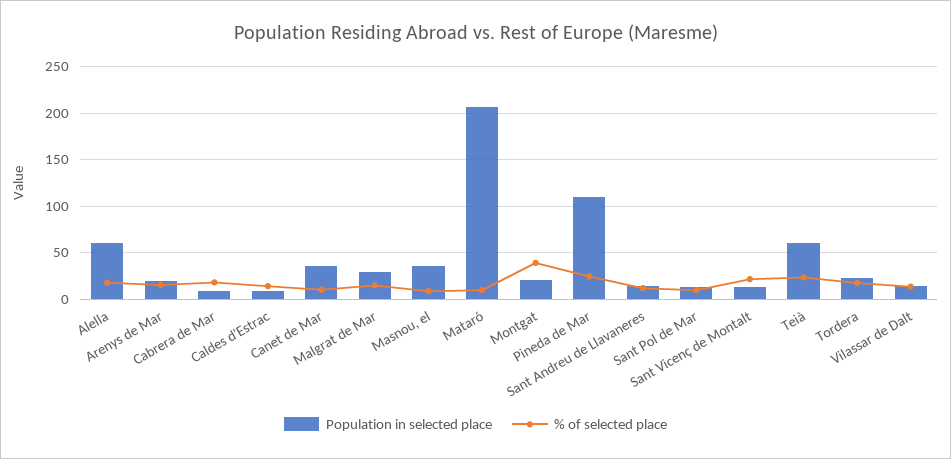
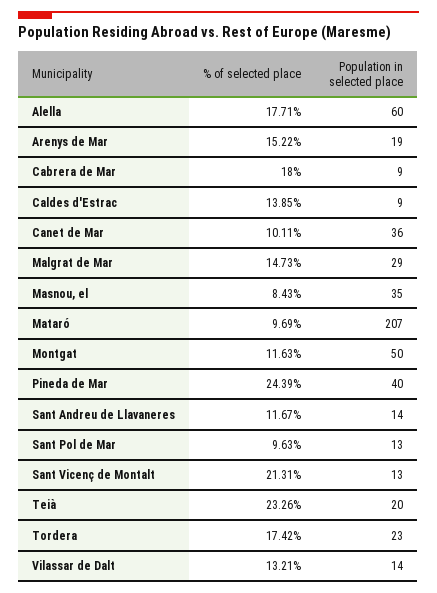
  {
    "Population in selected place": {
      "Alella": 60,
      "Arenys de Mar": 19,
      "Cabrera de Mar": 9,
      "Caldes d'Estrac": 9,
      "Canet de Mar": 36,
      "Malgrat de Mar": 29,
      "Masnou, el": 35,
      "Mataró": 207,
-     "Montgat": 20,
+     "Montgat": 50,
-     "Pineda de Mar": 110,
+     "Pineda de Mar": 40,
      "Sant Andreu de Llavaneres": 14,
      "Sant Pol de Mar": 13,
      "Sant Vicenç de Montalt": 13,
-     "Teià": 60,
+     "Teià": 20,
      "Tordera": 23,
      "Vilassar de Dalt": 14
    },
    "% of selected place": {
      "Alella": 17.71,
      "Arenys de Mar": 15.22,
      "Cabrera de Mar": 18,
      "Caldes d'Estrac": 13.85,
      "Canet de Mar": 10.11,
      "Malgrat de Mar": 14.73,
      "Masnou, el": 8.43,
      "Mataró": 9.69,
-     "Montgat": 40,
+     "Montgat": 11.63,
      "Pineda de Mar": 24.39,
      "Sant Andreu de Llavaneres": 11.67,
      "Sant Pol de Mar": 9.63,
      "Sant Vicenç de Montalt": 21.31,
      "Teià": 23.26,
      "Tordera": 17.42,
      "Vilassar de Dalt": 13.21
    }
  }

